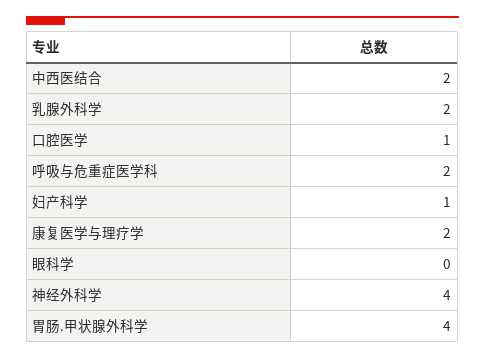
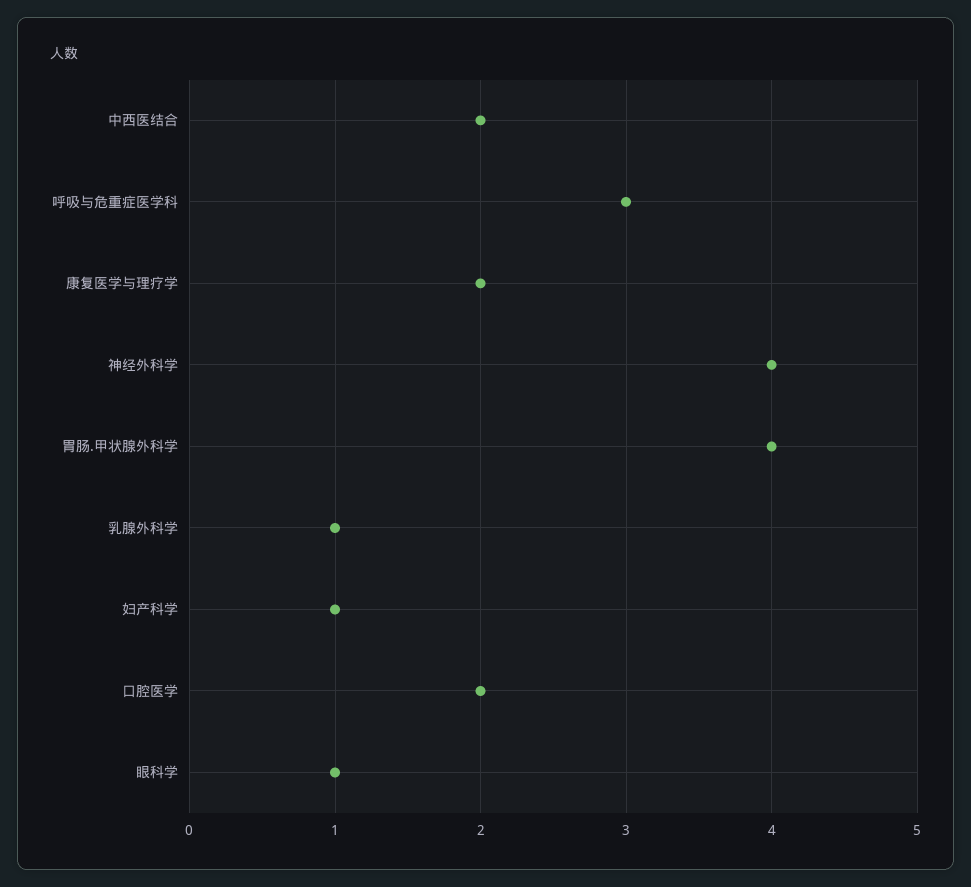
  {
    "中西医结合": 2,
-   "乳腺外科学": 2,
+   "乳腺外科学": 1,
-   "口腔医学": 1,
+   "口腔医学": 2,
-   "呼吸与危重症医学科": 2,
+   "呼吸与危重症医学科": 3,
    "妇产科学": 1,
    "康复医学与理疗学": 2,
-   "眼科学": 0,
+   "眼科学": 1,
    "神经外科学": 4,
    "胃肠.甲状腺外科学": 4
  }

